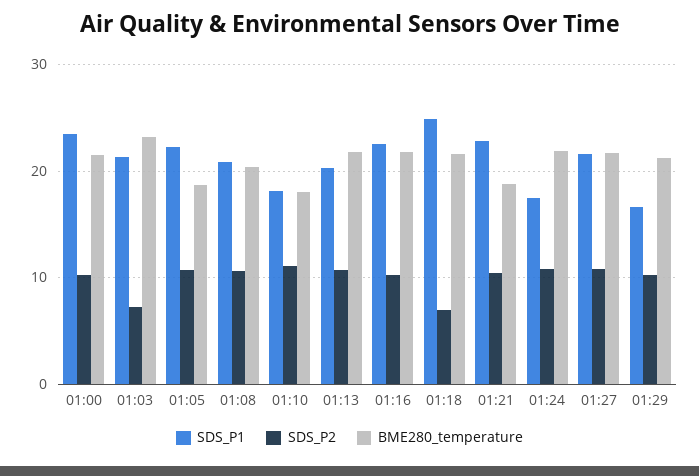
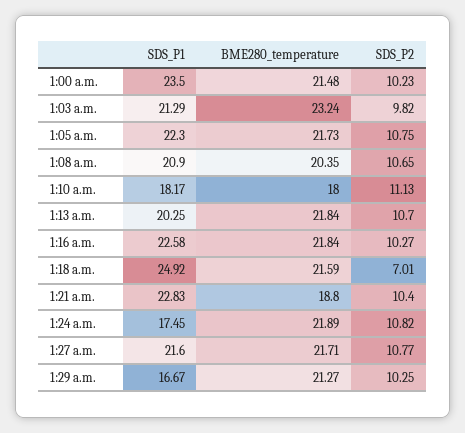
  {
    "SDS_P1": {
      "01:00": 23.5,
      "01:03": 21.29,
      "01:05": 22.3,
      "01:08": 20.9,
      "01:10": 18.17,
      "01:13": 20.25,
      "01:16": 22.58,
      "01:18": 24.92,
      "01:21": 22.83,
      "01:24": 17.45,
      "01:27": 21.6,
      "01:29": 16.67
    },
    "SDS_P2": {
      "01:00": 10.23,
-     "01:03": 7,
+     "01:03": 9.82,
      "01:05": 10.75,
      "01:08": 10.65,
      "01:10": 11.13,
      "01:13": 10.7,
      "01:16": 10.27,
      "01:18": 7.01,
      "01:21": 10.4,
      "01:24": 10.82,
      "01:27": 10.77,
      "01:29": 10.25
    },
    "BME280_temperature": {
      "01:00": 21.48,
      "01:03": 23.24,
-     "01:05": 19,
+     "01:05": 21.73,
      "01:08": 20.35,
      "01:10": 18,
      "01:13": 21.84,
      "01:16": 21.84,
      "01:18": 21.59,
      "01:21": 18.8,
      "01:24": 21.89,
      "01:27": 21.71,
      "01:29": 21.27
    }
  }

